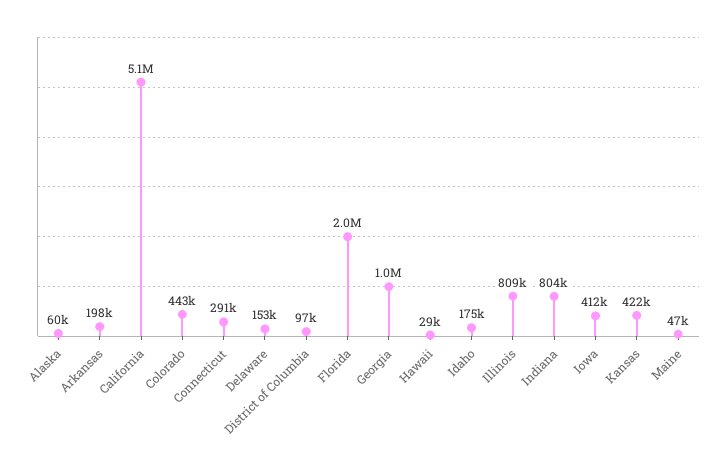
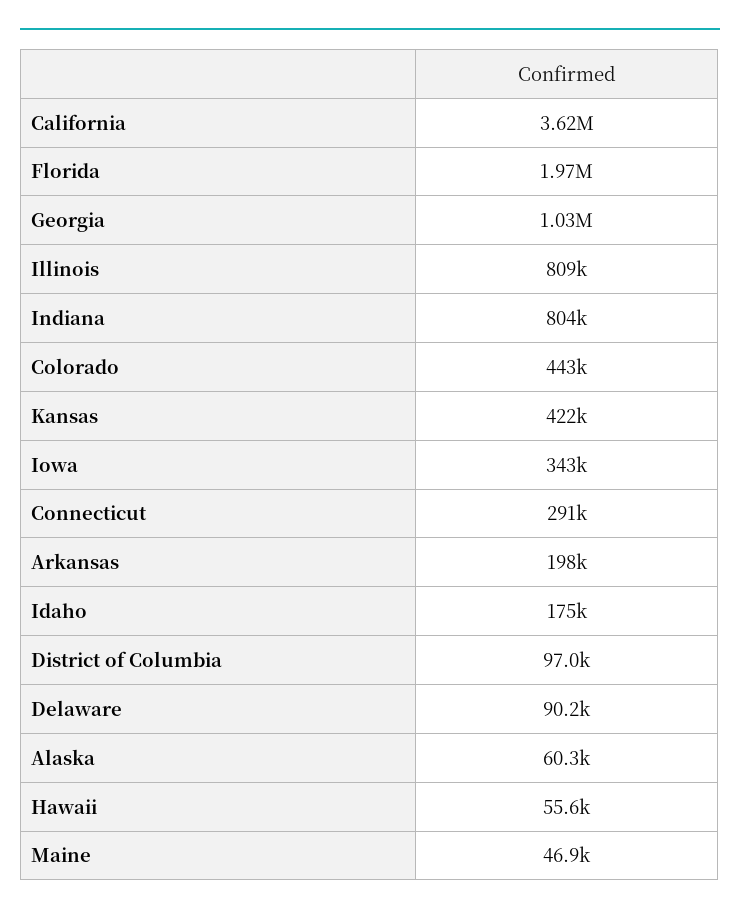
  {
    "Alaska": 60300,
    "Arkansas": 198000,
-   "California": 5100000,
+   "California": 3620000,
    "Colorado": 443000,
    "Connecticut": 291000,
-   "Delaware": 153000,
+   "Delaware": 90200,
    "District of Columbia": 97000,
    "Florida": 1970000,
    "Georgia": 1030000,
-   "Hawaii": 29000,
+   "Hawaii": 55600,
    "Idaho": 175000,
    "Illinois": 809000,
    "Indiana": 804000,
-   "Iowa": 412000,
+   "Iowa": 343000,
    "Kansas": 422000,
    "Maine": 46900
  }

